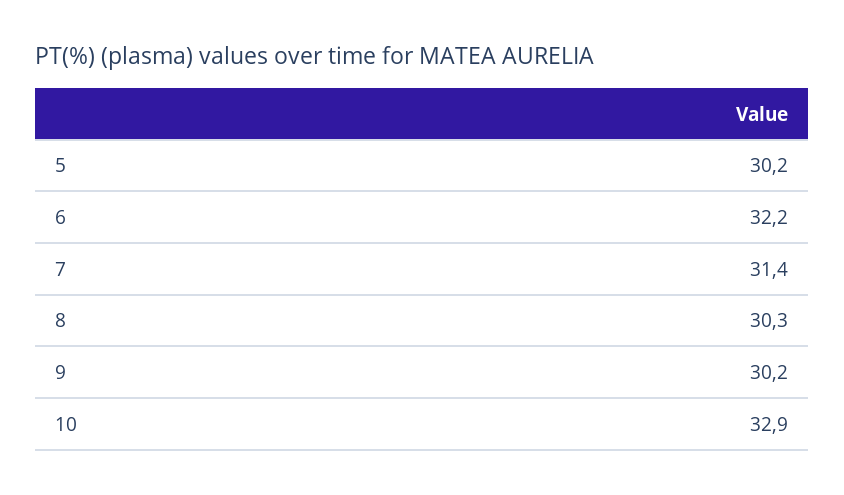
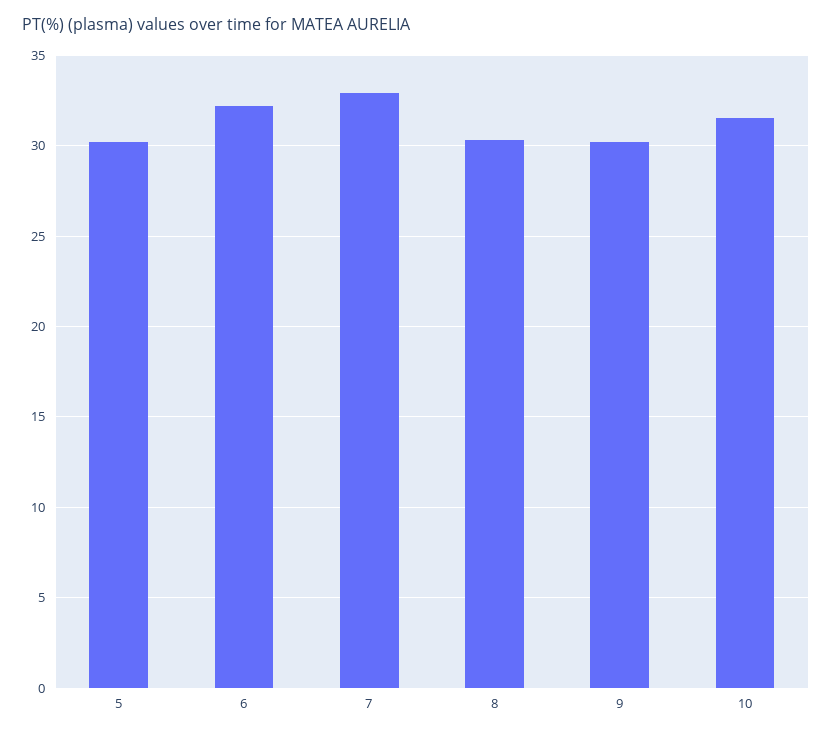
  {
    "5": 30.2,
    "6": 32.2,
-   "7": 31.4,
+   "7": 33,
    "8": 30.3,
    "9": 30.2,
-   "10": 32.9
+   "10": 31.5
  }

